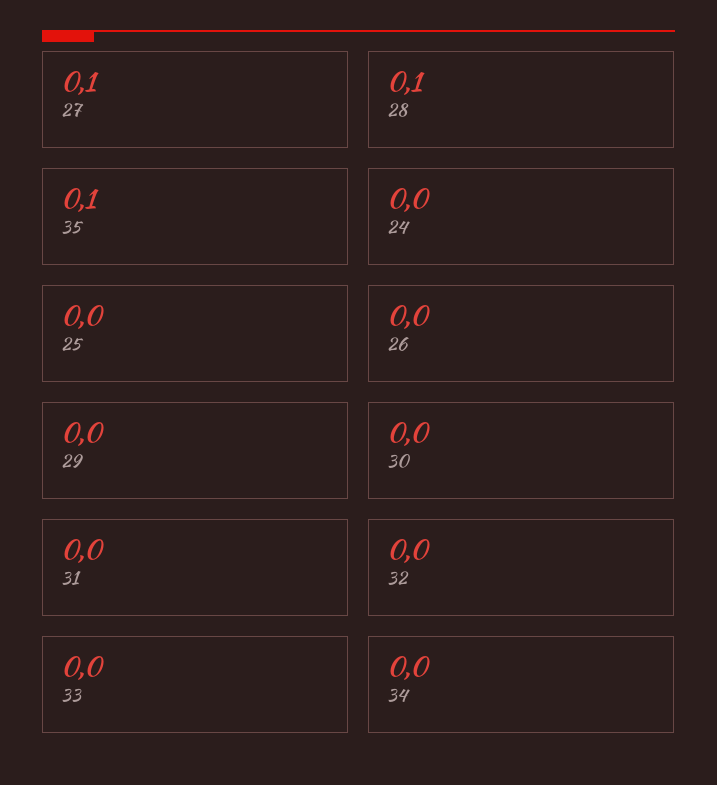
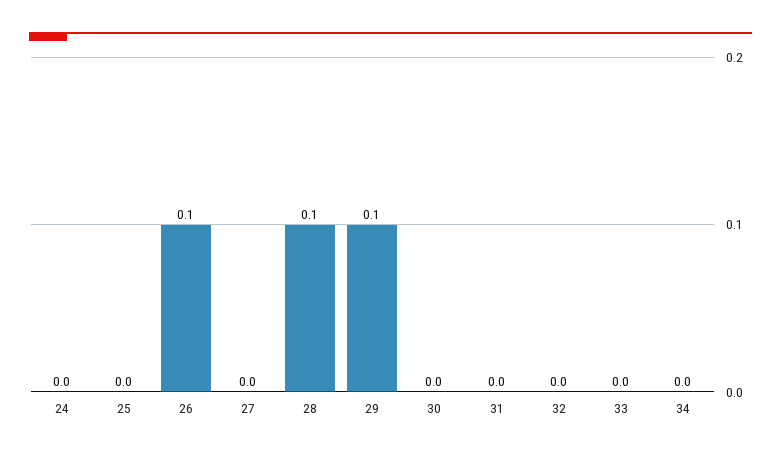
  {
-   "27": 0.1,
+   "27": 0,
    "28": 0.1,
-   "35": 0.1,
    "24": 0,
    "25": 0,
-   "26": 0,
+   "26": 0.1,
-   "29": 0,
+   "29": 0.1,
    "30": 0,
    "31": 0,
    "32": 0,
    "33": 0,
    "34": 0
  }

